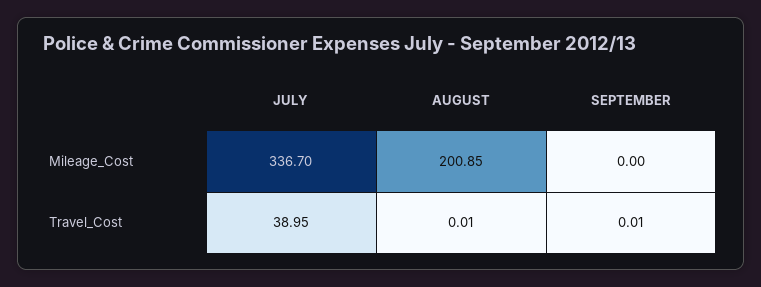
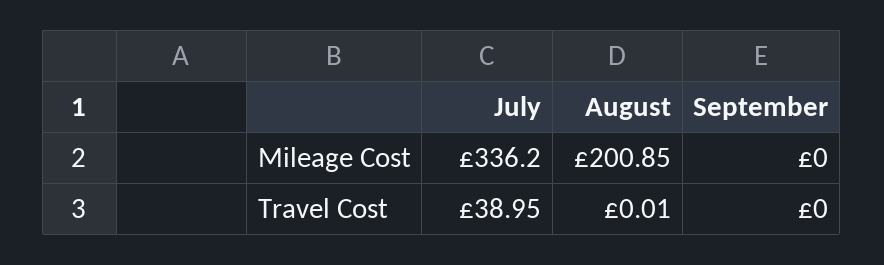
  {
    "JULY": {
-     "Mileage_Cost": 336.7,
+     "Mileage_Cost": 336.2,
      "Travel_Cost": 38.95
    },
    "AUGUST": {
      "Mileage_Cost": 200.85,
      "Travel_Cost": 0.01
    },
    "SEPTEMBER": {
      "Mileage_Cost": 0,
-     "Travel_Cost": 0.01
+     "Travel_Cost": 0
    }
  }

